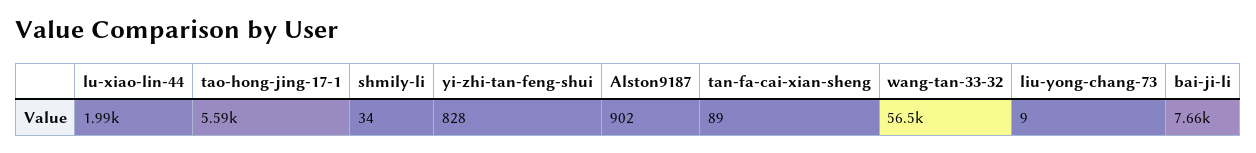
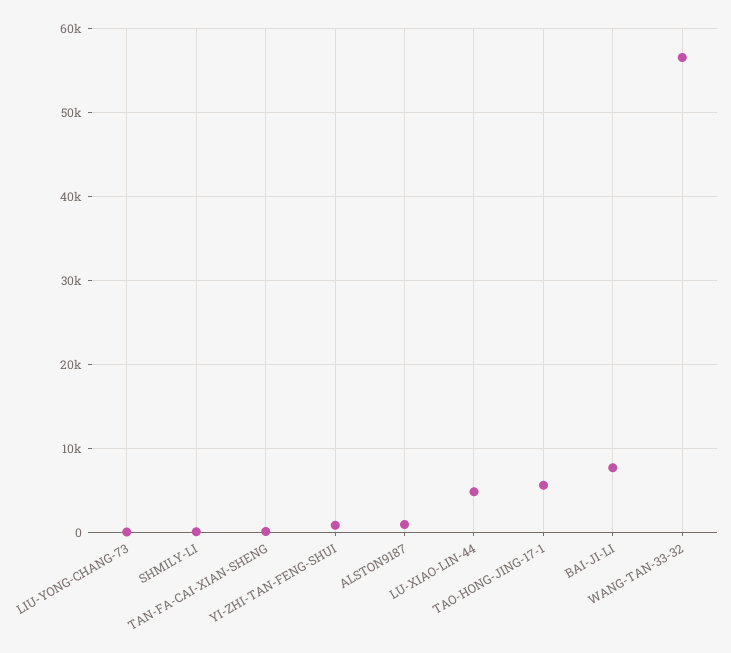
  {
-   "lu-xiao-lin-44": 1990,
+   "lu-xiao-lin-44": 5000,
    "tao-hong-jing-17-1": 5590,
    "shmily-li": 34,
    "yi-zhi-tan-feng-shui": 828,
    "Alston9187": 902,
    "tan-fa-cai-xian-sheng": 89,
    "wang-tan-33-32": 56500,
    "liu-yong-chang-73": 9,
    "bai-ji-li": 7660
  }

